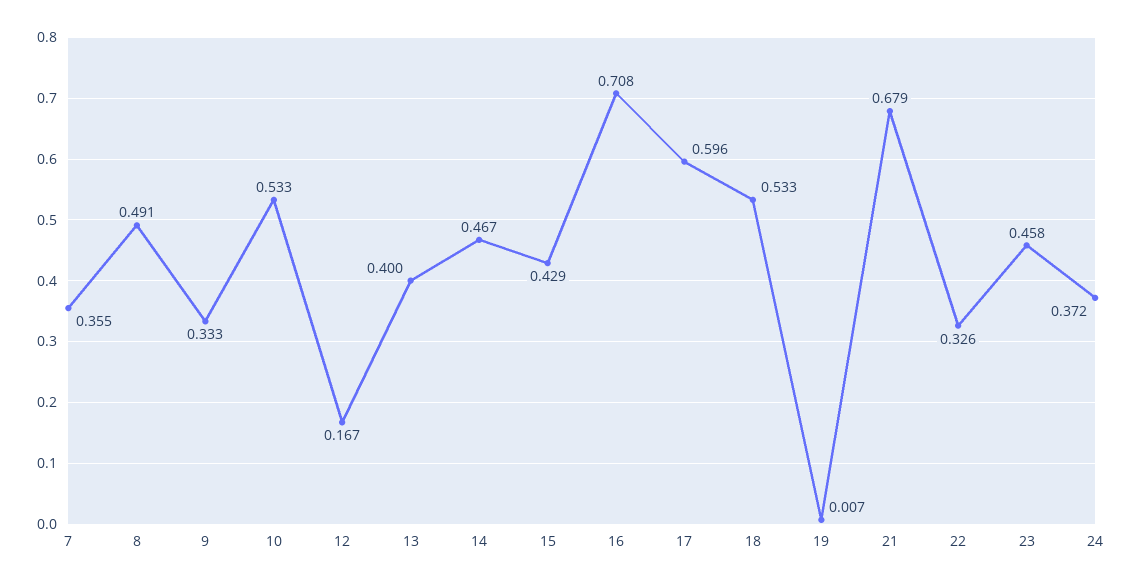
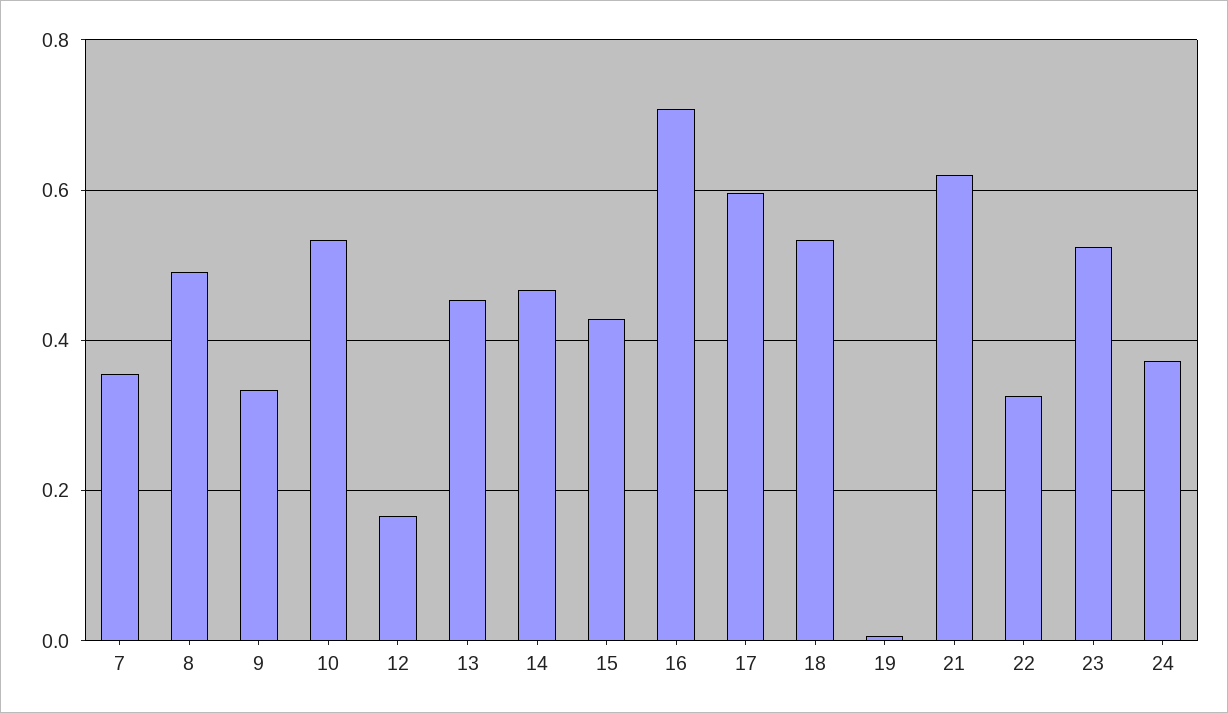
  {
    "7": 0.355,
    "8": 0.491,
    "9": 0.333,
    "10": 0.533,
    "12": 0.167,
-   "13": 0.4,
+   "13": 0.46,
    "14": 0.467,
    "15": 0.429,
    "16": 0.708,
    "17": 0.596,
    "18": 0.533,
    "19": 0.007,
-   "21": 0.679,
+   "21": 0.62,
    "22": 0.326,
-   "23": 0.458,
+   "23": 0.52,
    "24": 0.372
  }

